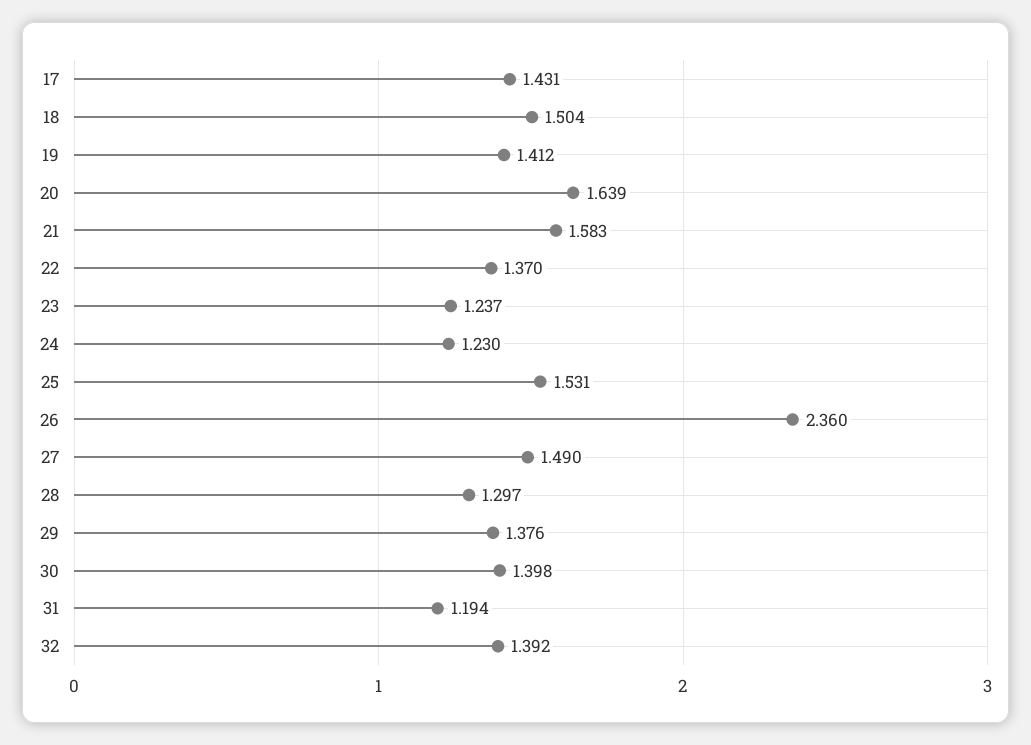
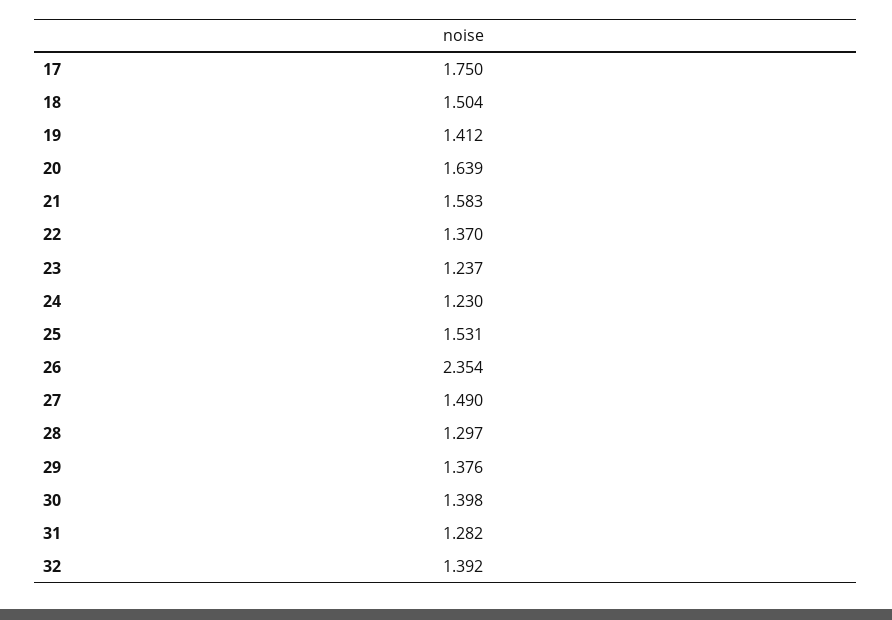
  {
-   "17": 1.431,
+   "17": 1.75,
    "18": 1.504,
    "19": 1.412,
    "20": 1.639,
    "21": 1.583,
    "22": 1.37,
    "23": 1.237,
    "24": 1.23,
    "25": 1.531,
-   "26": 2.36,
+   "26": 2.354,
    "27": 1.49,
    "28": 1.297,
    "29": 1.376,
    "30": 1.398,
-   "31": 1.194,
+   "31": 1.282,
    "32": 1.392
  }

